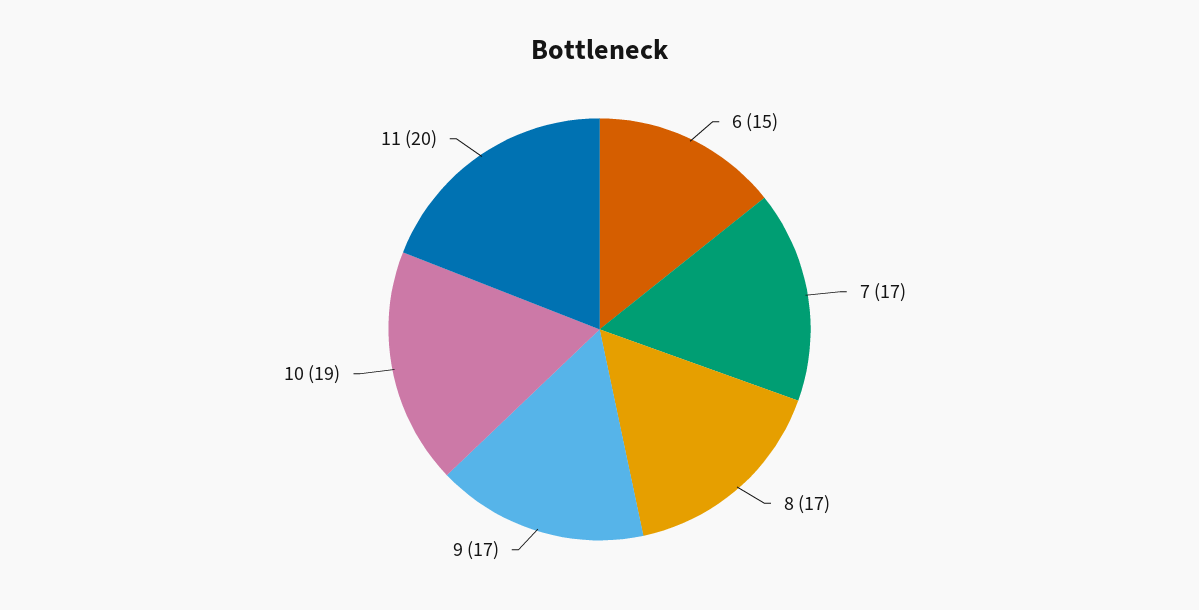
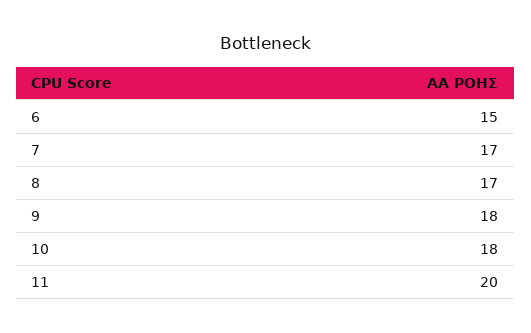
  {
    "6": 15,
    "7": 17,
    "8": 17,
-   "9": 17,
+   "9": 18,
-   "10": 19,
+   "10": 18,
    "11": 20
  }

